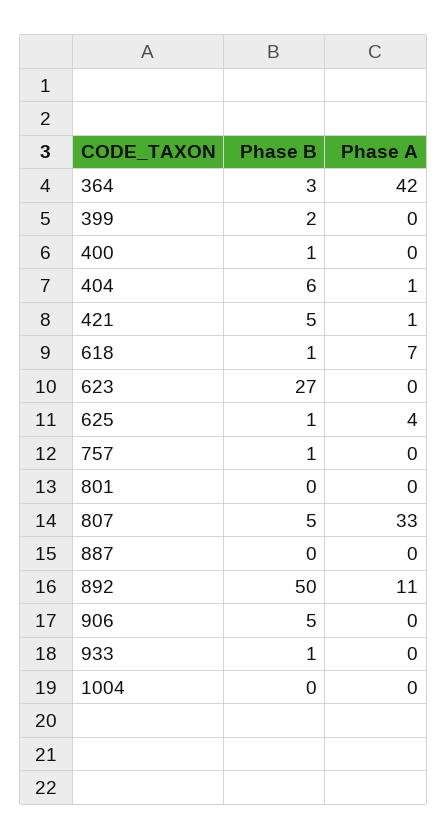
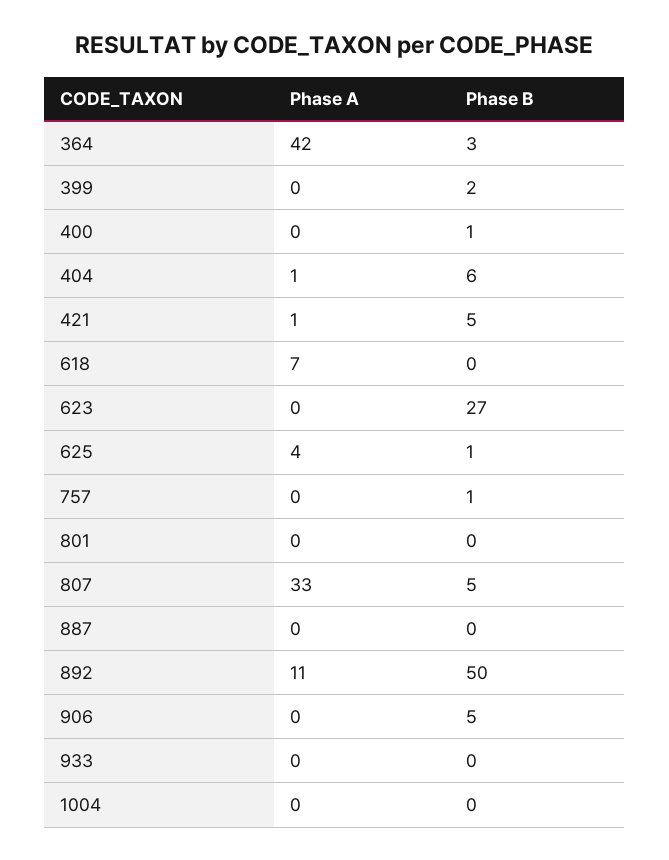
  {
    "Phase B": {
      "364": 3,
      "399": 2,
      "400": 1,
      "404": 6,
      "421": 5,
-     "618": 1,
+     "618": 0,
      "623": 27,
      "625": 1,
      "757": 1,
      "801": 0,
      "807": 5,
      "887": 0,
      "892": 50,
      "906": 5,
-     "933": 1,
+     "933": 0,
      "1004": 0
    },
    "Phase A": {
      "364": 42,
      "399": 0,
      "400": 0,
      "404": 1,
      "421": 1,
      "618": 7,
      "623": 0,
      "625": 4,
      "757": 0,
      "801": 0,
      "807": 33,
      "887": 0,
      "892": 11,
      "906": 0,
      "933": 0,
      "1004": 0
    }
  }

